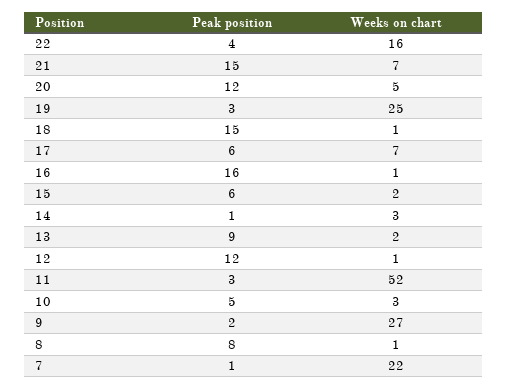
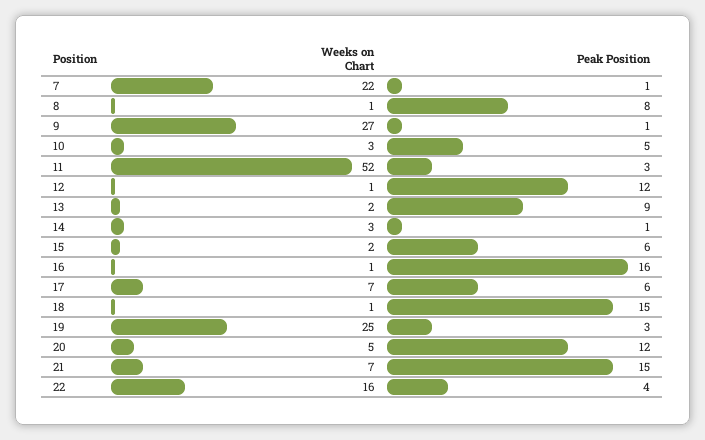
  {
    "Peak position": {
      "22": 4,
      "21": 15,
      "20": 12,
      "19": 3,
      "18": 15,
      "17": 6,
      "16": 16,
      "15": 6,
      "14": 1,
      "13": 9,
      "12": 12,
      "11": 3,
      "10": 5,
-     "9": 2,
+     "9": 1,
      "8": 8,
      "7": 1
    },
    "Weeks on chart": {
      "22": 16,
      "21": 7,
      "20": 5,
      "19": 25,
      "18": 1,
      "17": 7,
      "16": 1,
      "15": 2,
      "14": 3,
      "13": 2,
      "12": 1,
      "11": 52,
      "10": 3,
      "9": 27,
      "8": 1,
      "7": 22
    }
  }

